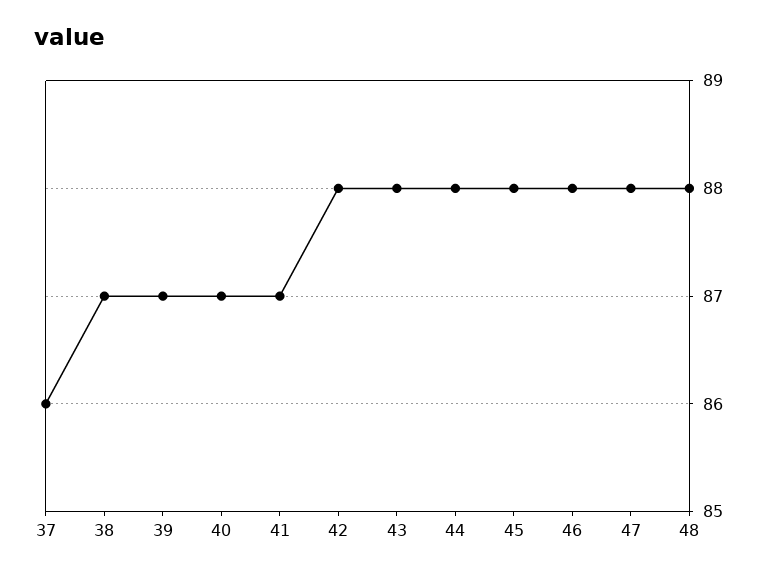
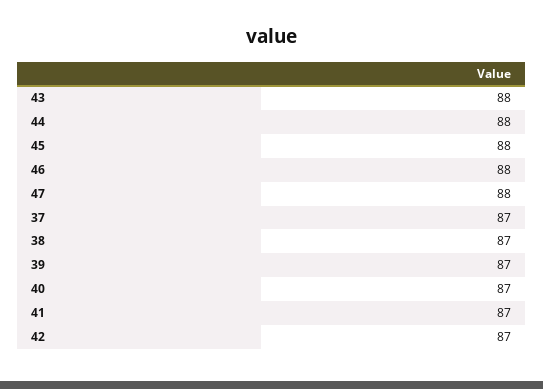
  {
-   "37": 86,
+   "37": 87,
    "38": 87,
    "39": 87,
    "40": 87,
    "41": 87,
-   "42": 88,
+   "42": 87,
    "43": 88,
    "44": 88,
    "45": 88,
    "46": 88,
-   "47": 88,
+   "47": 88
-   "48": 88
  }

